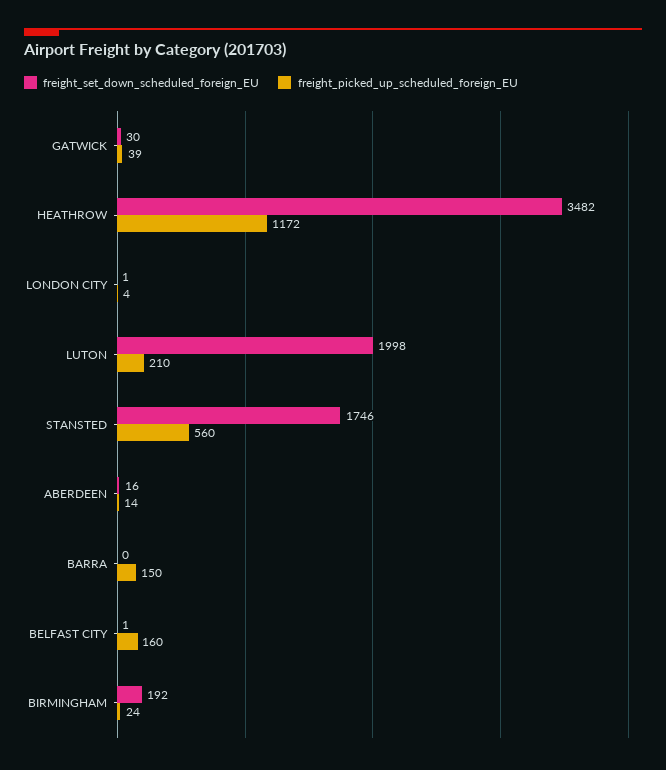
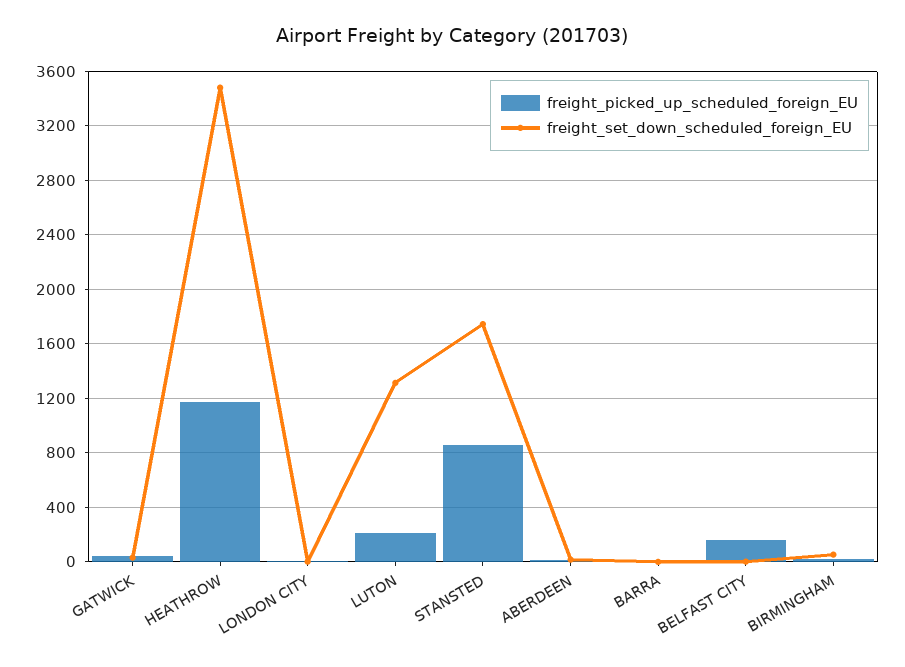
  {
    "freight_set_down_scheduled_foreign_EU": {
      "GATWICK": 30,
      "HEATHROW": 3482,
      "LONDON CITY": 1,
-     "LUTON": 1998,
+     "LUTON": 1300,
      "STANSTED": 1746,
      "ABERDEEN": 16,
      "BARRA": 0,
      "BELFAST CITY": 1,
-     "BIRMINGHAM": 192
+     "BIRMINGHAM": 50
    },
    "freight_picked_up_scheduled_foreign_EU": {
      "GATWICK": 39,
      "HEATHROW": 1172,
      "LONDON CITY": 4,
      "LUTON": 210,
-     "STANSTED": 560,
+     "STANSTED": 850,
      "ABERDEEN": 14,
-     "BARRA": 150,
+     "BARRA": 0,
      "BELFAST CITY": 160,
      "BIRMINGHAM": 24
    }
  }

